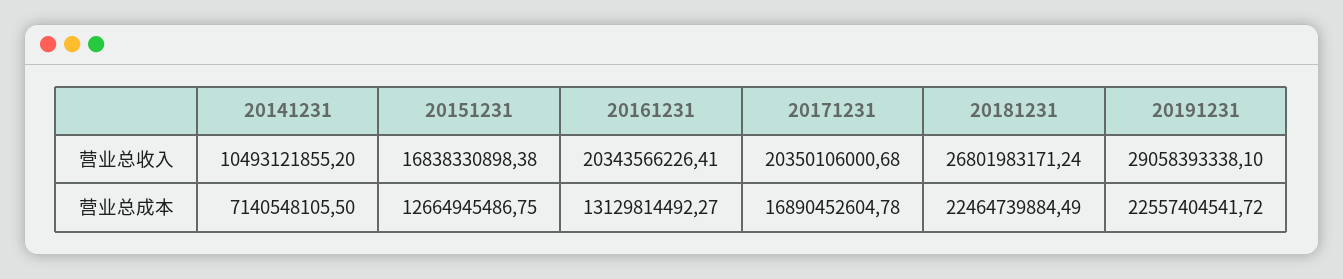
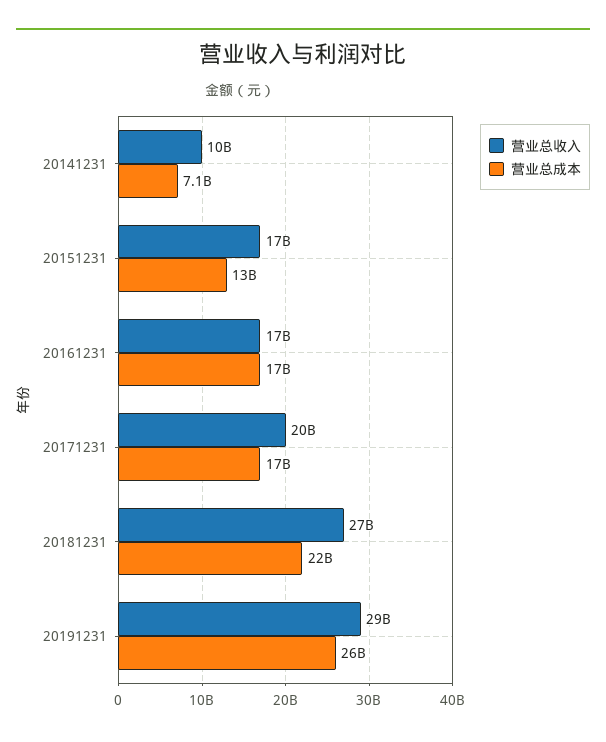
  {
    "营业总收入": {
      "20141231": 10493121855.2,
      "20151231": 16838330898.38,
-     "20161231": 20343566226.41,
+     "20161231": 17000000000,
      "20171231": 20350106000.68,
      "20181231": 26801983171.24,
      "20191231": 29058393338.1
    },
    "营业总成本": {
      "20141231": 7140548105.5,
      "20151231": 12664945486.75,
-     "20161231": 13129814492.27,
+     "20161231": 17000000000,
      "20171231": 16890452604.78,
      "20181231": 22464739884.49,
-     "20191231": 22557404541.72
+     "20191231": 26000000000
    }
  }

